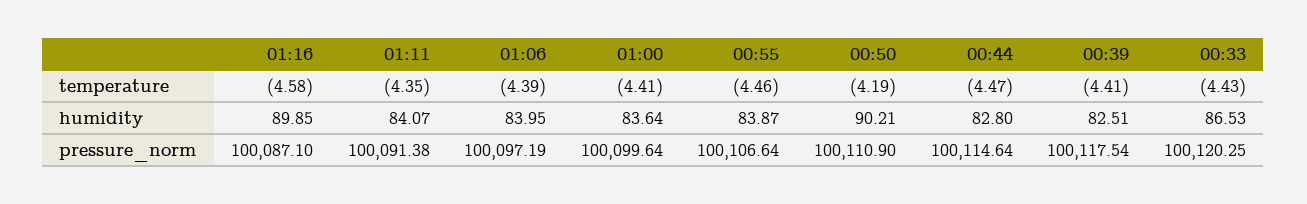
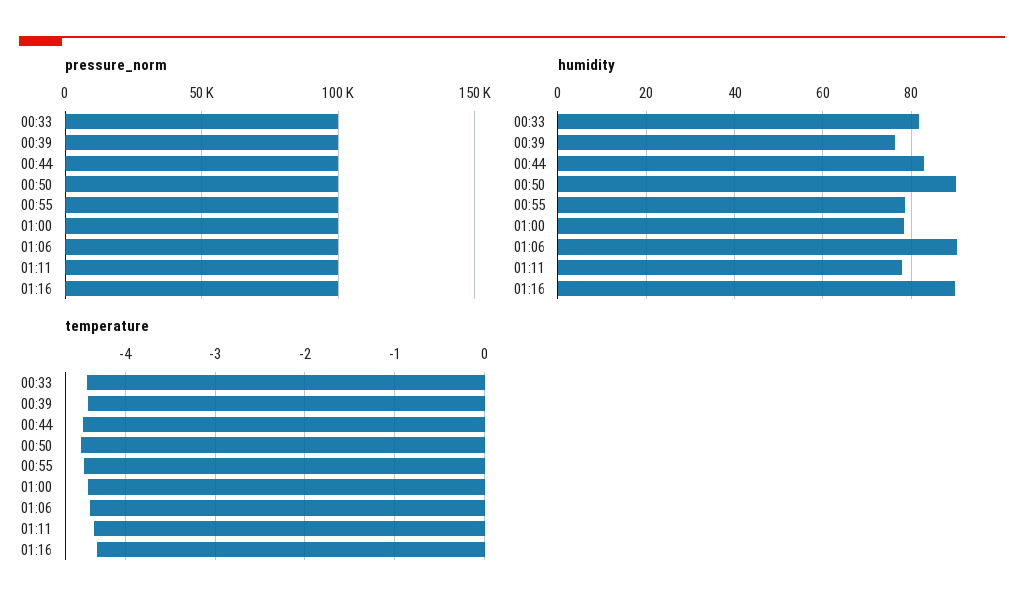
  {
    "temperature": {
-     "01:16": -4.58,
+     "01:16": -4.3,
      "01:11": -4.35,
      "01:06": -4.39,
      "01:00": -4.41,
      "00:55": -4.46,
-     "00:50": -4.19,
+     "00:50": -4.5,
      "00:44": -4.47,
      "00:39": -4.41,
      "00:33": -4.43
    },
    "humidity": {
      "01:16": 89.85,
-     "01:11": 84.07,
+     "01:11": 78,
-     "01:06": 83.95,
+     "01:06": 90,
-     "01:00": 83.64,
+     "01:00": 78,
-     "00:55": 83.87,
+     "00:55": 78,
      "00:50": 90.21,
      "00:44": 82.8,
-     "00:39": 82.51,
+     "00:39": 76,
-     "00:33": 86.53
+     "00:33": 82
    },
    "pressure_norm": {
      "01:16": 100087.1,
      "01:11": 100091.38,
      "01:06": 100097.19,
      "01:00": 100099.64,
      "00:55": 100106.64,
      "00:50": 100110.9,
      "00:44": 100114.64,
      "00:39": 100117.54,
      "00:33": 100120.25
    }
  }

